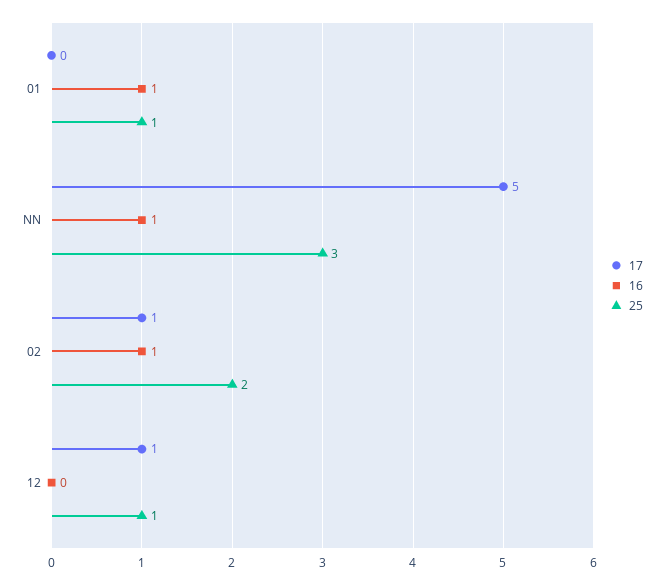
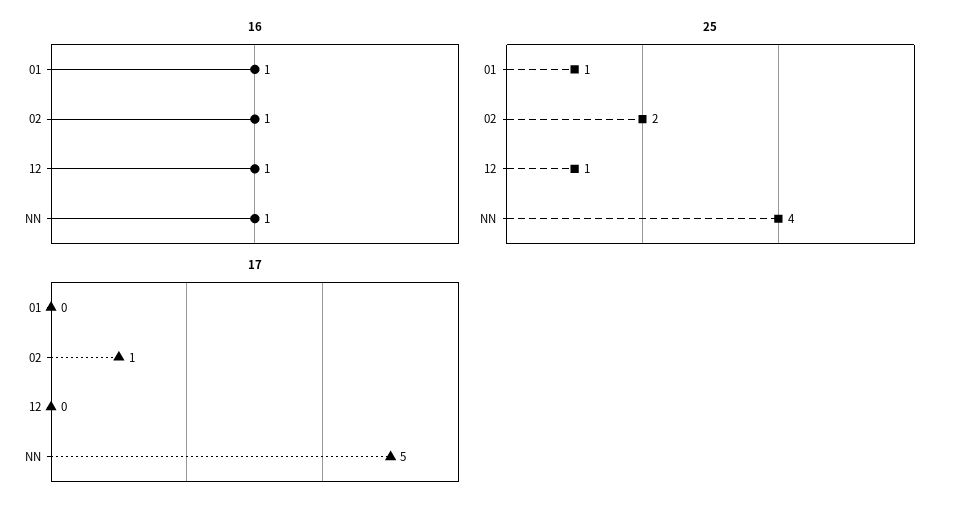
  {
    "17": {
      "01": 0,
      "NN": 5,
      "02": 1,
-     "12": 1
+     "12": 0
    },
    "16": {
      "01": 1,
      "NN": 1,
      "02": 1,
-     "12": 0
+     "12": 1
    },
    "25": {
      "01": 1,
-     "NN": 3,
+     "NN": 4,
      "02": 2,
      "12": 1
    }
  }

